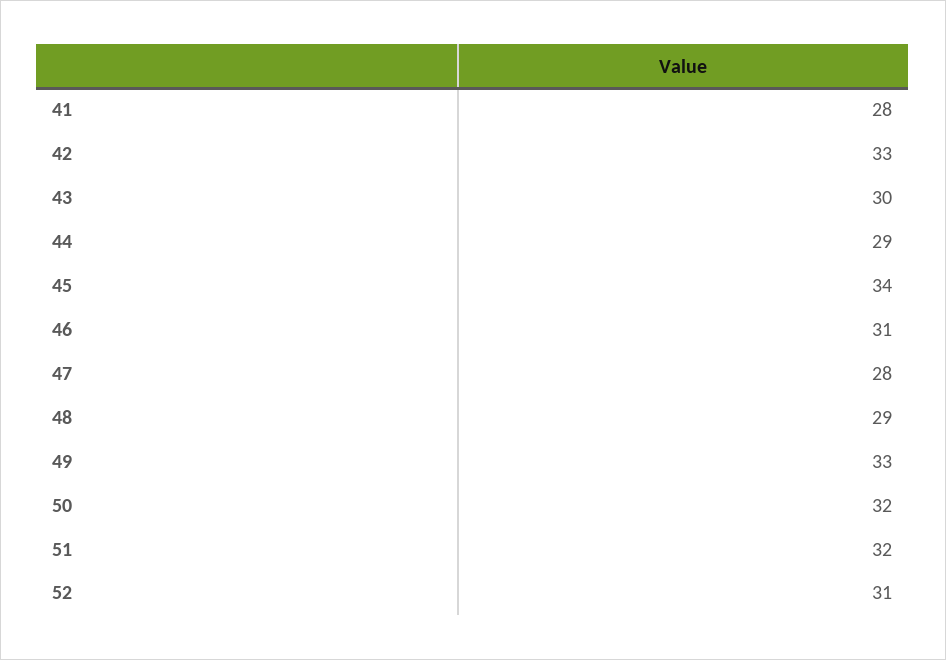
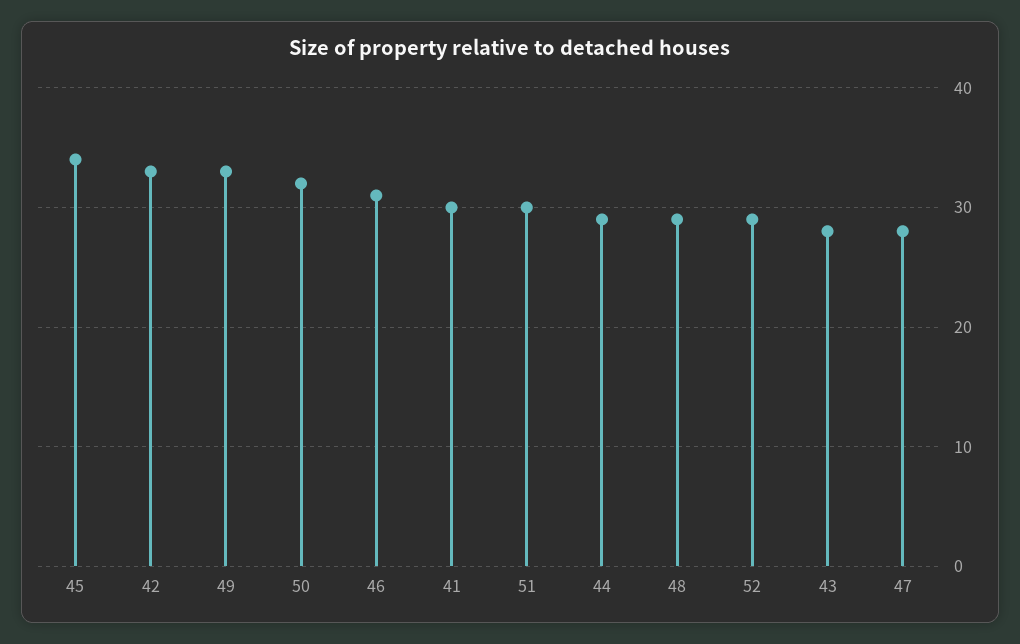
  {
-   "41": 28,
+   "41": 30,
    "42": 33,
-   "43": 30,
+   "43": 28,
    "44": 29,
    "45": 34,
    "46": 31,
    "47": 28,
    "48": 29,
    "49": 33,
    "50": 32,
-   "51": 32,
+   "51": 30,
-   "52": 31
+   "52": 29
  }

